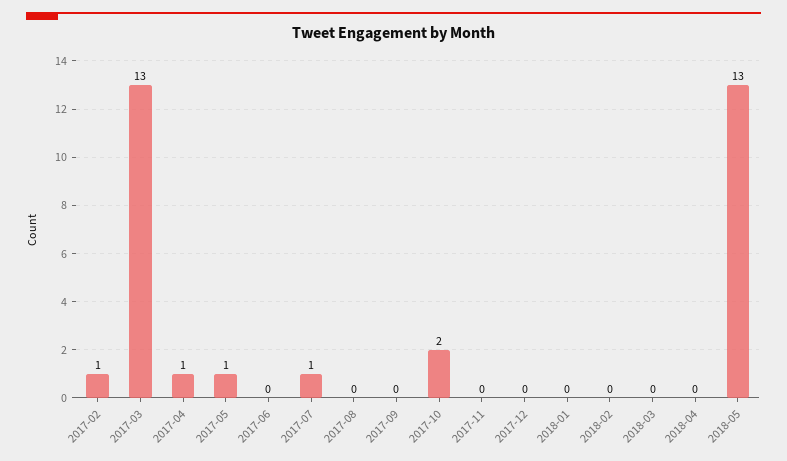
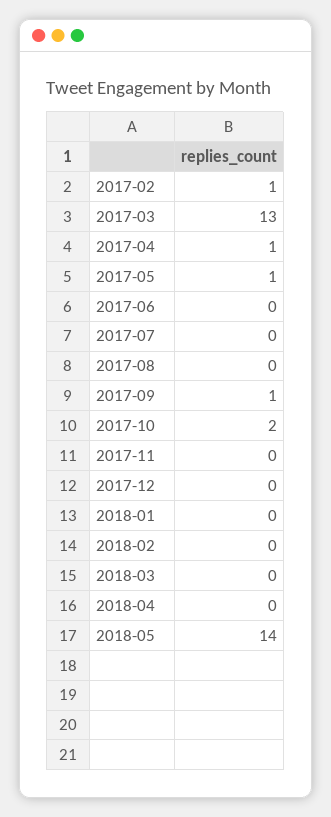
  {
    "2017-02": 1,
    "2017-03": 13,
    "2017-04": 1,
    "2017-05": 1,
    "2017-06": 0,
-   "2017-07": 1,
+   "2017-07": 0,
    "2017-08": 0,
-   "2017-09": 0,
+   "2017-09": 1,
    "2017-10": 2,
    "2017-11": 0,
    "2017-12": 0,
    "2018-01": 0,
    "2018-02": 0,
    "2018-03": 0,
    "2018-04": 0,
-   "2018-05": 13
+   "2018-05": 14
  }

